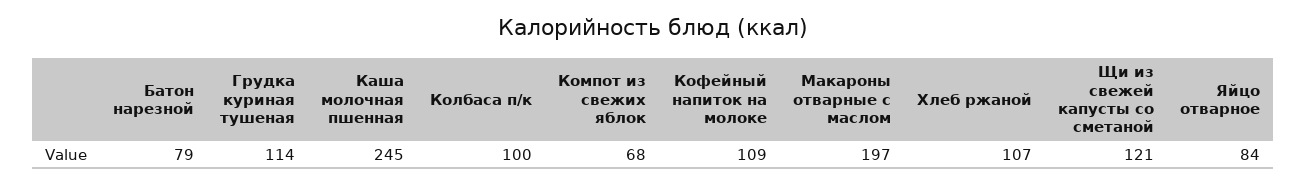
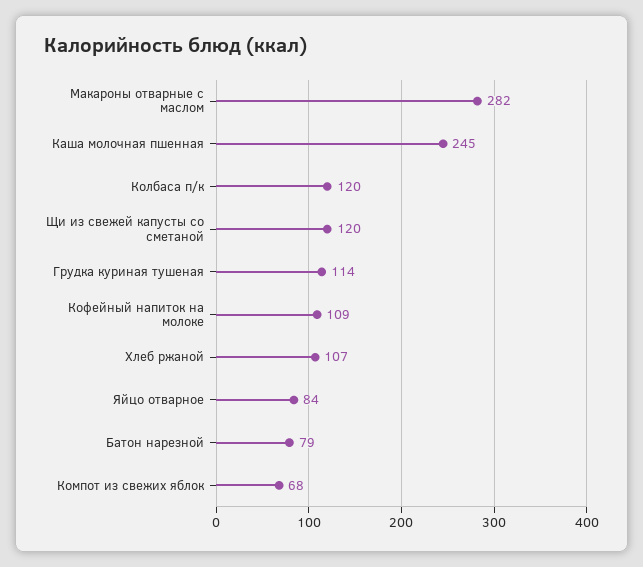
  {
    "Батон нарезной": 79,
    "Грудка куриная тушеная": 114,
    "Каша молочная пшенная": 245,
-   "Колбаса п/к": 100,
+   "Колбаса п/к": 120,
    "Компот из свежих яблок": 68,
    "Кофейный напиток на молоке": 109,
-   "Макароны отварные с маслом": 197,
+   "Макароны отварные с маслом": 282,
    "Хлеб ржаной": 107,
-   "Щи из свежей капусты со сметаной": 121,
+   "Щи из свежей капусты со сметаной": 120,
    "Яйцо отварное": 84
  }

